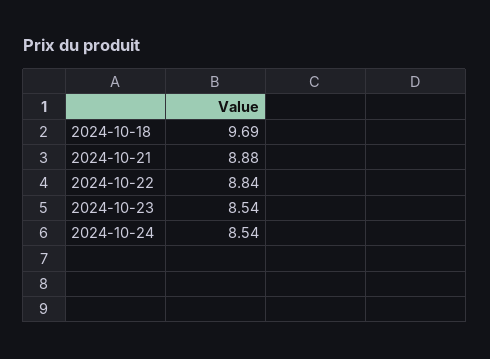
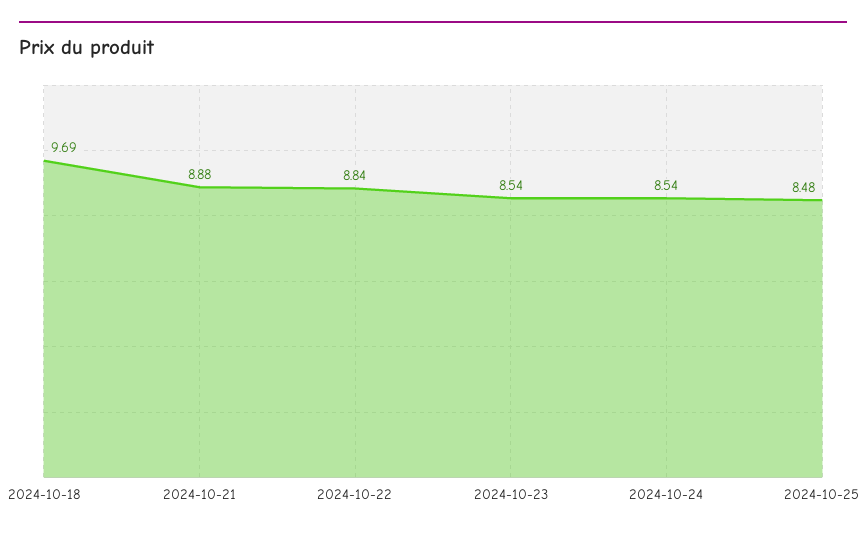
  {
    "2024-10-18": 9.69,
    "2024-10-21": 8.88,
    "2024-10-22": 8.84,
    "2024-10-23": 8.54,
-   "2024-10-24": 8.54
+   "2024-10-24": 8.54,
+   "2024-10-25": 8.48
  }

